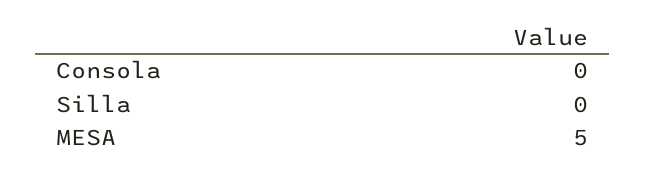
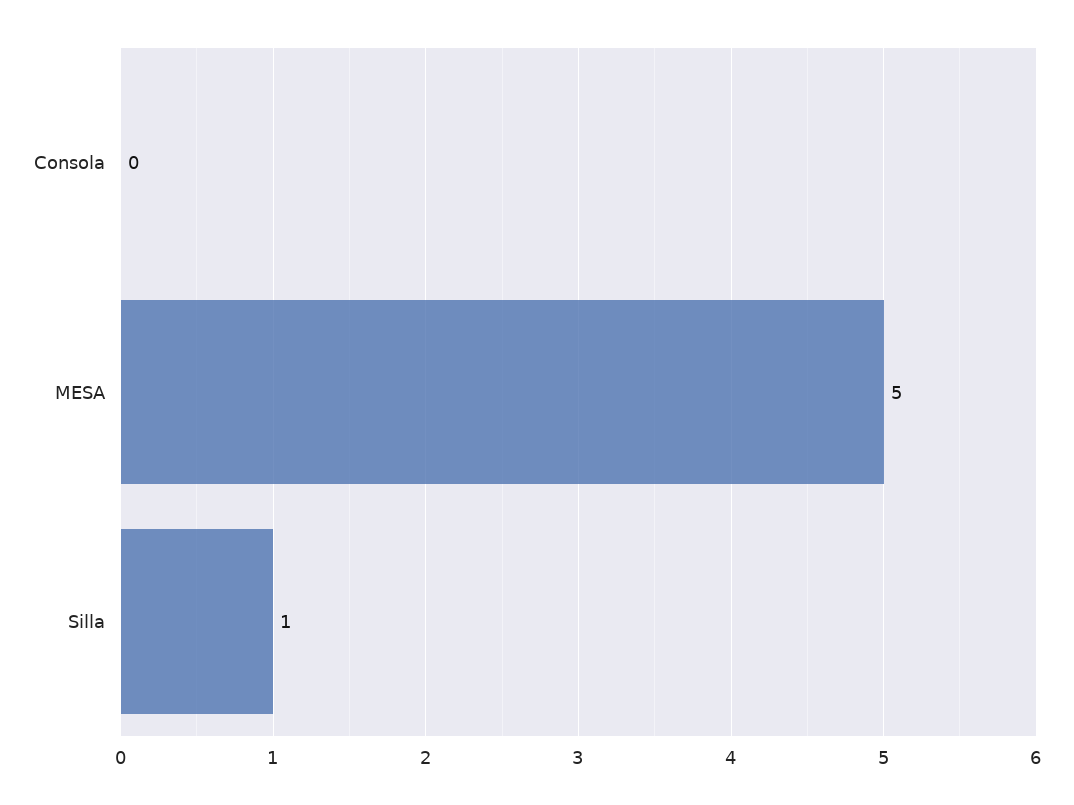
  {
    "Consola": 0,
-   "Silla": 0,
+   "Silla": 1,
    "MESA": 5
  }

